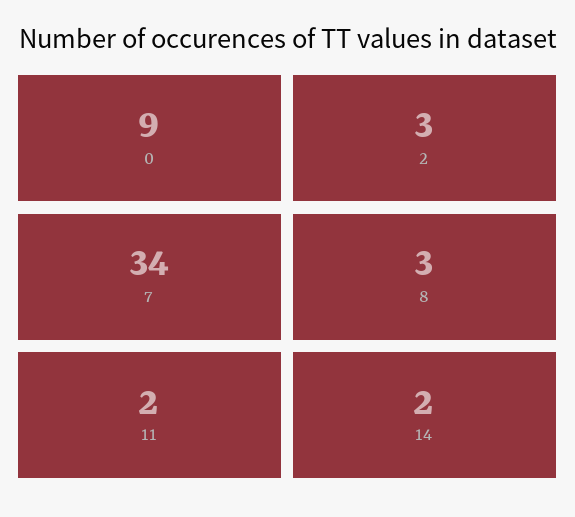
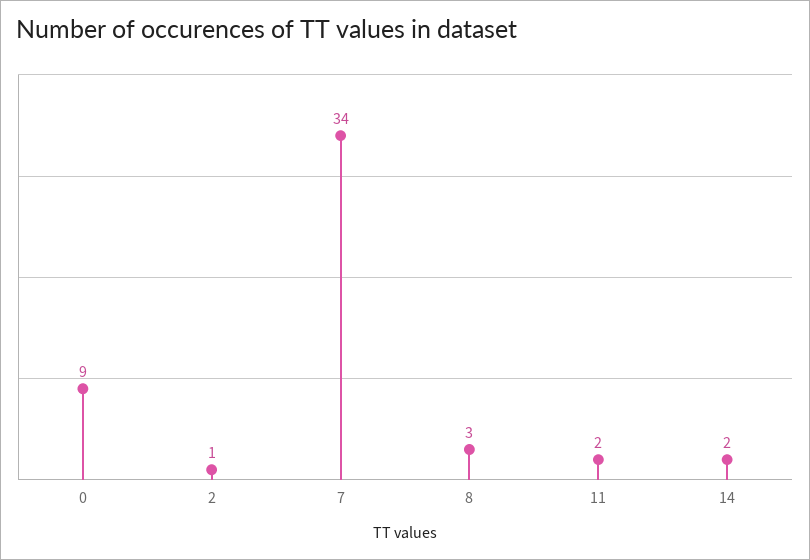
  {
    "0": 9,
-   "2": 3,
+   "2": 1,
    "7": 34,
    "8": 3,
    "11": 2,
    "14": 2
  }

